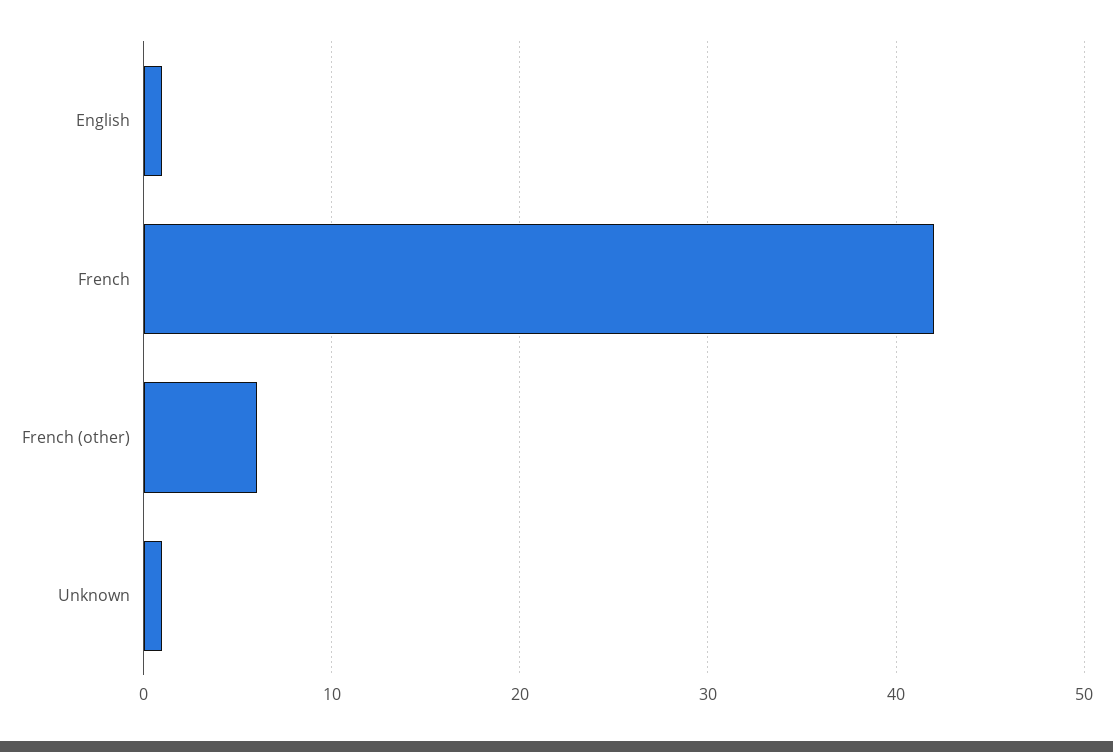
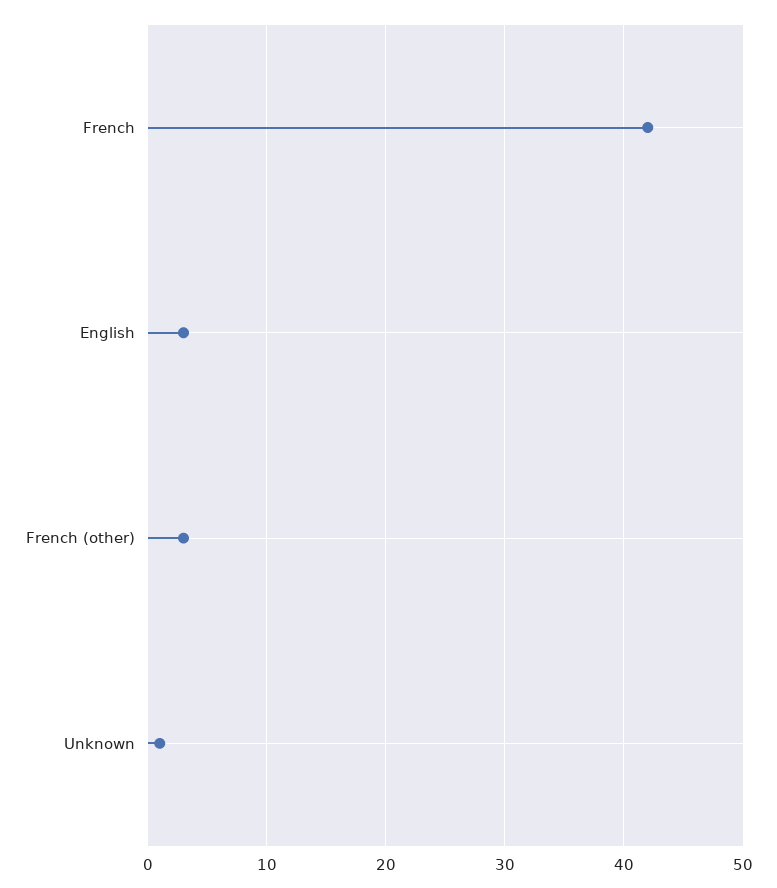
  {
-   "English": 1,
+   "English": 3,
    "French": 42,
-   "French (other)": 6,
+   "French (other)": 3,
    "Unknown": 1
  }

